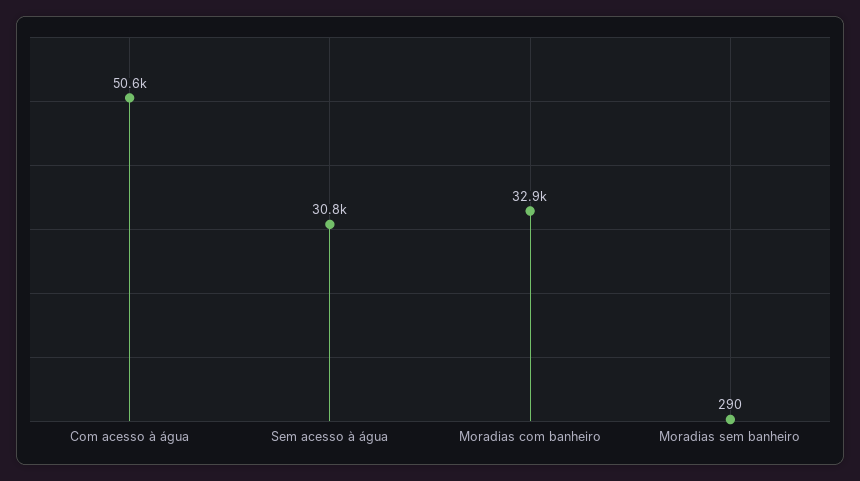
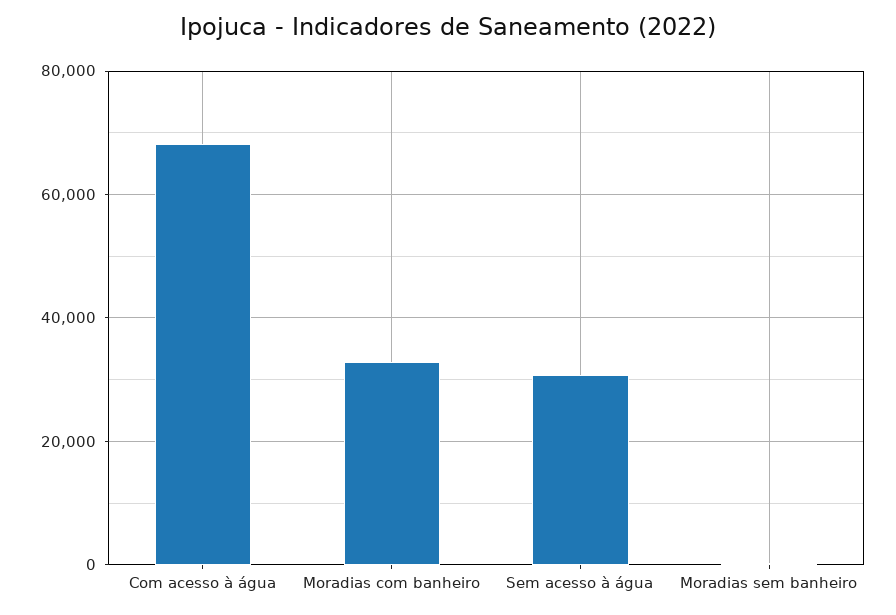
  {
-   "Com acesso à água": 50600,
+   "Com acesso à água": 68000,
    "Sem acesso à água": 30800,
    "Moradias com banheiro": 32900,
    "Moradias sem banheiro": 290
  }

